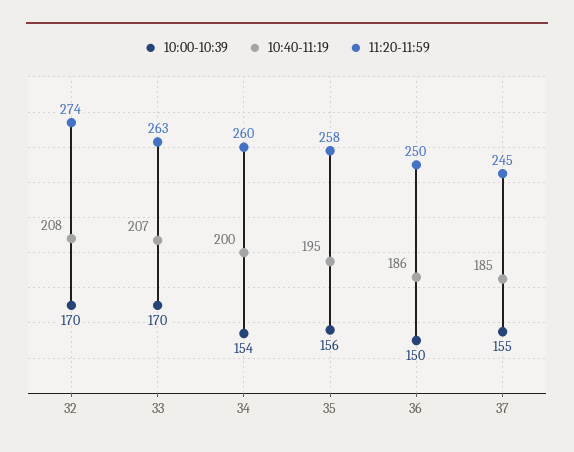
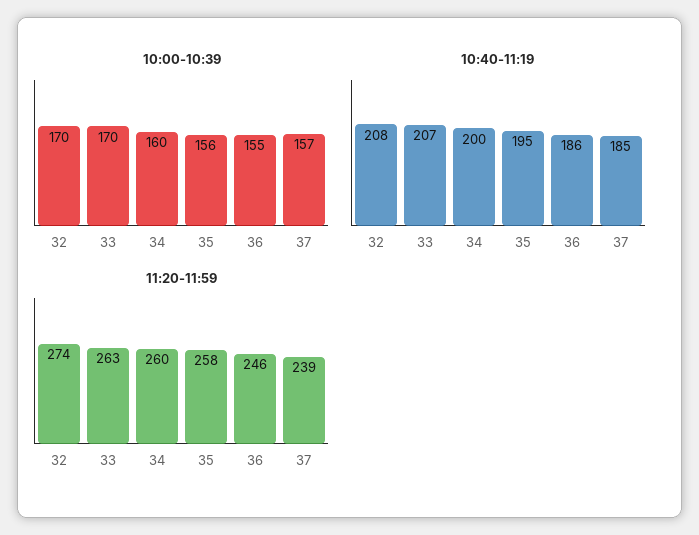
  {
    "10:00-10:39": {
      "32": 170,
      "33": 170,
-     "34": 154,
+     "34": 160,
      "35": 156,
-     "36": 150,
+     "36": 155,
-     "37": 155
+     "37": 157
    },
    "10:40-11:19": {
      "32": 208,
      "33": 207,
      "34": 200,
      "35": 195,
      "36": 186,
      "37": 185
    },
    "11:20-11:59": {
      "32": 274,
      "33": 263,
      "34": 260,
      "35": 258,
-     "36": 250,
+     "36": 246,
-     "37": 245
+     "37": 239
    }
  }

